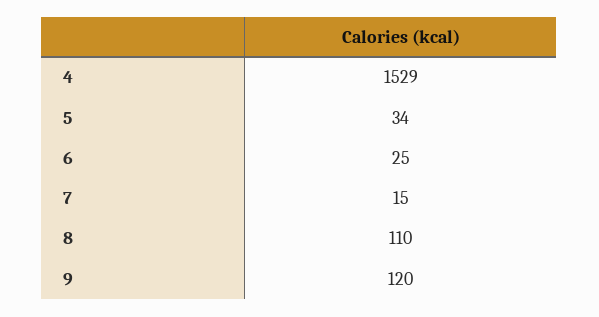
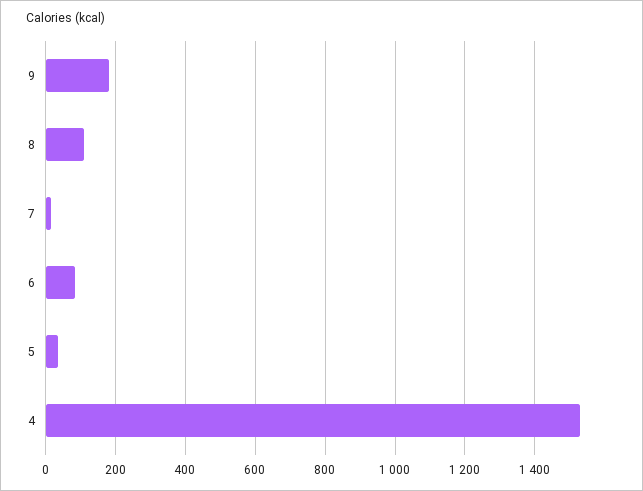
  {
    "4": 1529,
    "5": 34,
-   "6": 25,
+   "6": 80,
    "7": 15,
    "8": 110,
-   "9": 120
+   "9": 180
  }

